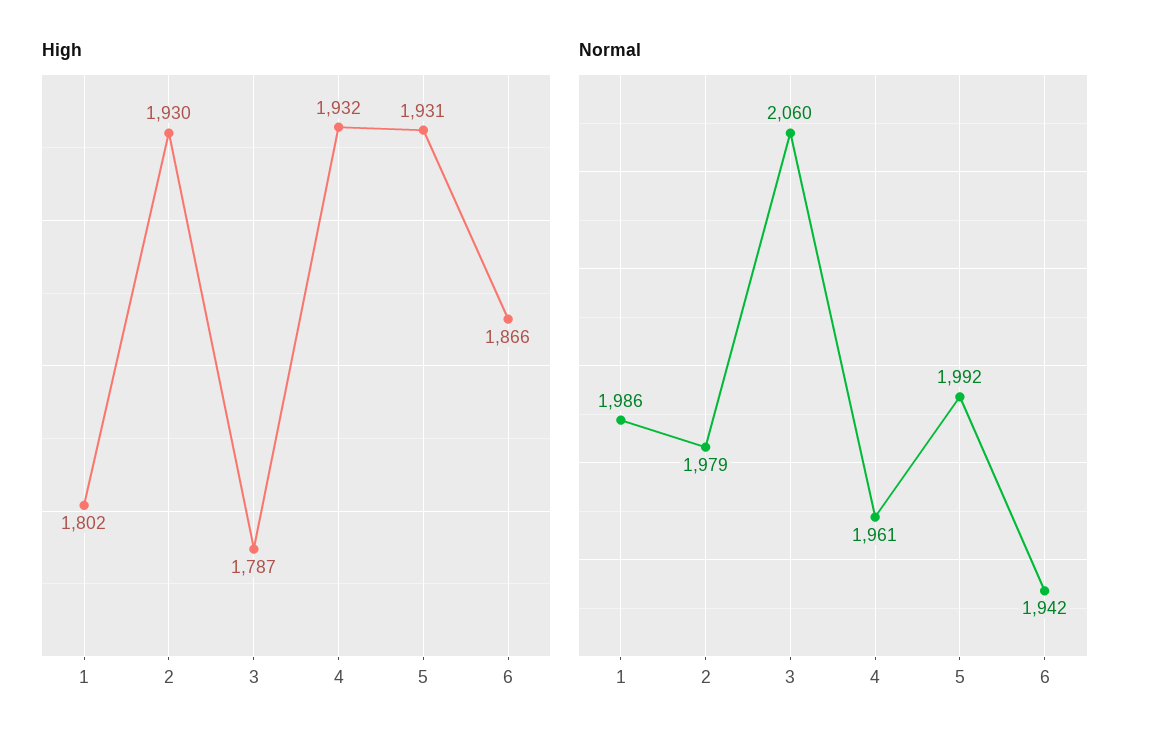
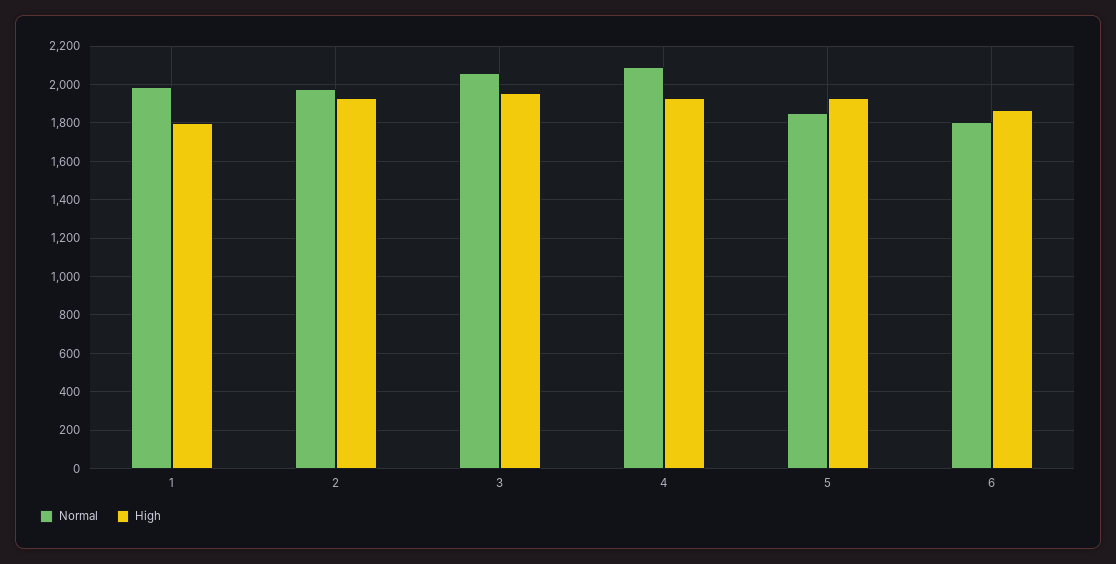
  {
    "High": {
      "1": 1802,
      "2": 1930,
-     "3": 1787,
+     "3": 1950,
      "4": 1932,
      "5": 1931,
      "6": 1866
    },
    "Normal": {
      "1": 1986,
      "2": 1979,
      "3": 2060,
-     "4": 1961,
+     "4": 2100,
-     "5": 1992,
+     "5": 1850,
-     "6": 1942
+     "6": 1800
    }
  }

